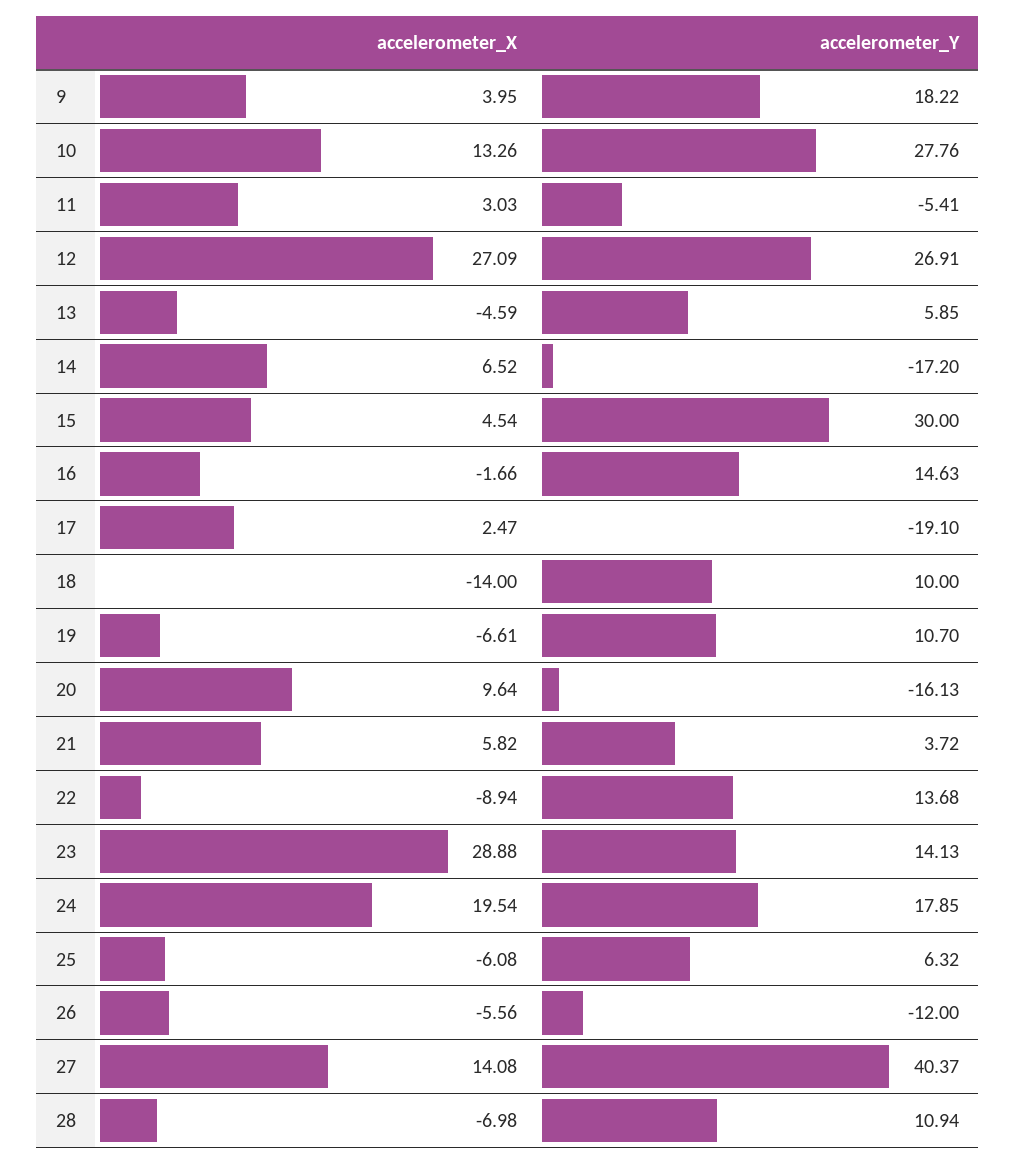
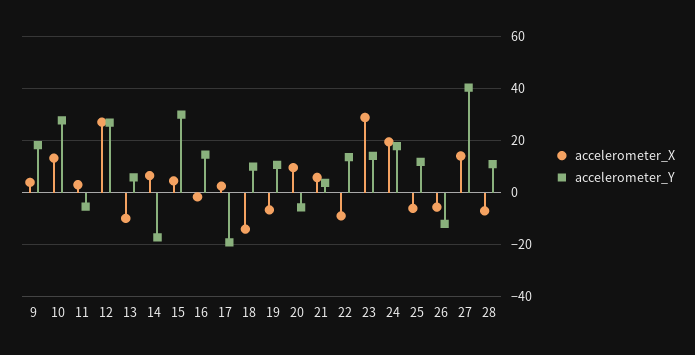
  {
    "accelerometer_X": {
      "9": 3.95,
      "10": 13.26,
      "11": 3.03,
      "12": 27.09,
-     "13": -4.59,
+     "13": -10,
      "14": 6.52,
      "15": 4.54,
      "16": -1.66,
      "17": 2.47,
      "18": -14,
      "19": -6.61,
      "20": 9.64,
      "21": 5.82,
      "22": -8.94,
      "23": 28.88,
      "24": 19.54,
      "25": -6.08,
      "26": -5.56,
      "27": 14.08,
      "28": -6.98
    },
    "accelerometer_Y": {
      "9": 18.22,
      "10": 27.76,
      "11": -5.41,
      "12": 26.91,
      "13": 5.85,
      "14": -17.2,
      "15": 30,
      "16": 14.63,
      "17": -19.1,
      "18": 10,
      "19": 10.7,
-     "20": -16.13,
+     "20": -5,
      "21": 3.72,
      "22": 13.68,
      "23": 14.13,
      "24": 17.85,
-     "25": 6.32,
+     "25": 12.5,
      "26": -12,
      "27": 40.37,
      "28": 10.94
    }
  }

